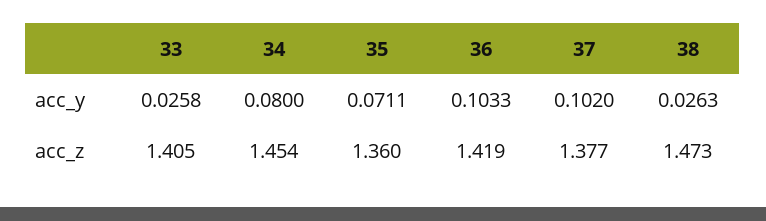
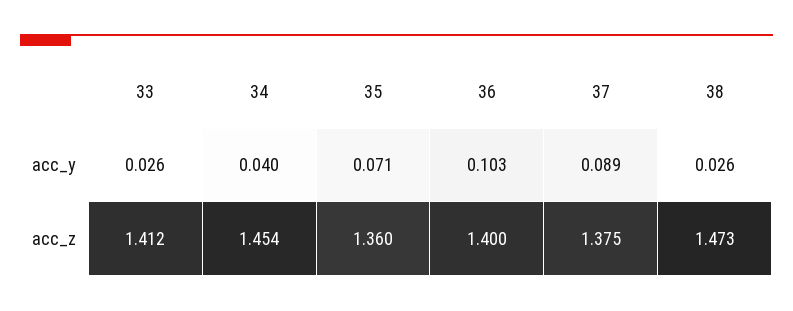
  {
    "33": {
      "acc_y": 0.0258,
-     "acc_z": 1.405
+     "acc_z": 1.412
    },
    "34": {
-     "acc_y": 0.08,
+     "acc_y": 0.04,
      "acc_z": 1.454
    },
    "35": {
      "acc_y": 0.0711,
      "acc_z": 1.36
    },
    "36": {
      "acc_y": 0.1033,
-     "acc_z": 1.419
+     "acc_z": 1.4
    },
    "37": {
-     "acc_y": 0.102,
+     "acc_y": 0.089,
-     "acc_z": 1.377
+     "acc_z": 1.375
    },
    "38": {
      "acc_y": 0.0263,
      "acc_z": 1.473
    }
  }

